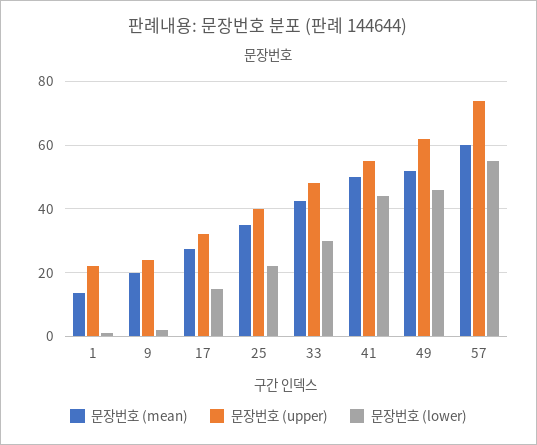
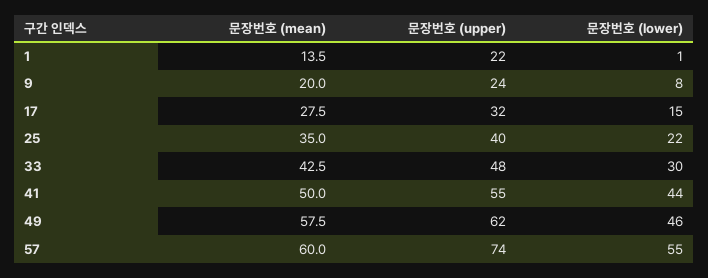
  {
    "문장번호 (mean)": {
      "1": 13.5,
      "9": 20,
      "17": 27.5,
      "25": 35,
      "33": 42.5,
      "41": 50,
-     "49": 52,
+     "49": 57.5,
      "57": 60
    },
    "문장번호 (upper)": {
      "1": 22,
      "9": 24,
      "17": 32,
      "25": 40,
      "33": 48,
      "41": 55,
      "49": 62,
      "57": 74
    },
    "문장번호 (lower)": {
      "1": 1,
-     "9": 2,
+     "9": 8,
      "17": 15,
      "25": 22,
      "33": 30,
      "41": 44,
      "49": 46,
      "57": 55
    }
  }

